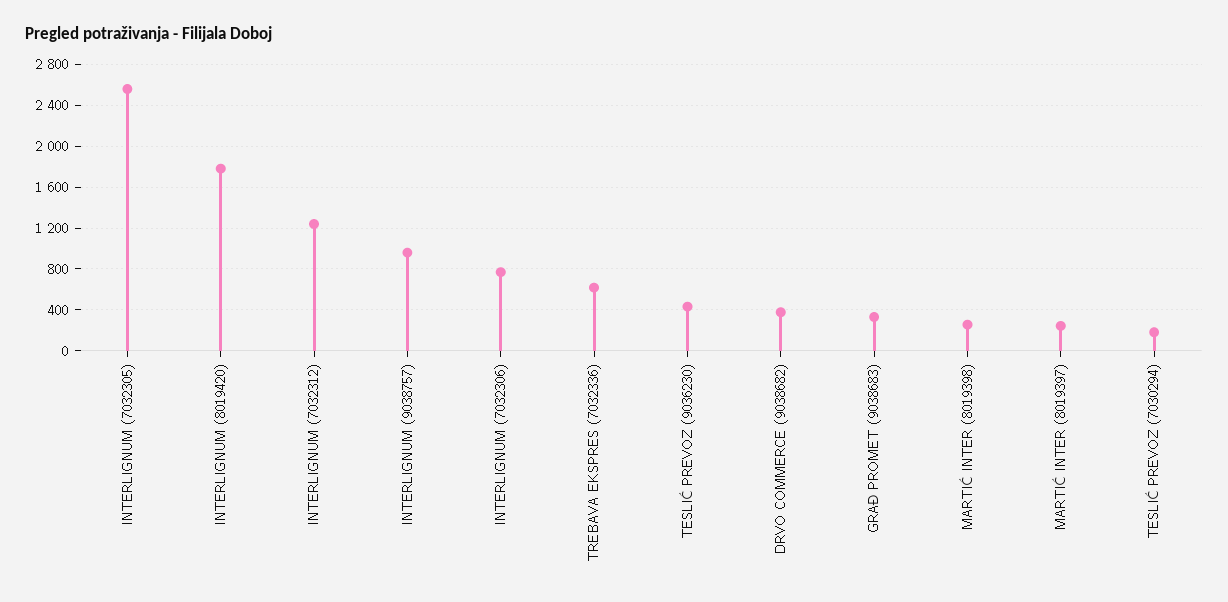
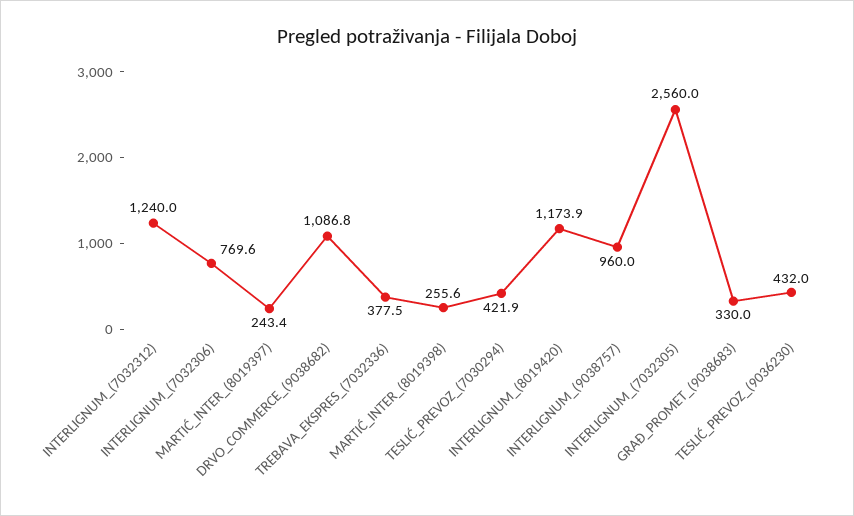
  {
    "INTERLIGNUM (7032305)": 2560,
-   "INTERLIGNUM (8019420)": 1800,
+   "INTERLIGNUM (8019420)": 1173.9,
    "INTERLIGNUM (7032312)": 1240,
    "INTERLIGNUM (9038757)": 960,
    "INTERLIGNUM (7032306)": 769.6,
-   "TREBAVA EKSPRES (7032336)": 600,
+   "TREBAVA EKSPRES (7032336)": 377.5,
    "TESLIĆ PREVOZ (9036230)": 432,
-   "DRVO COMMERCE (9038682)": 400,
+   "DRVO COMMERCE (9038682)": 1086.8,
    "GRAĐ PROMET (9038683)": 330,
    "MARTIĆ INTER (8019398)": 255.6,
    "MARTIĆ INTER (8019397)": 243.4,
-   "TESLIĆ PREVOZ (7030294)": 200
+   "TESLIĆ PREVOZ (7030294)": 421.9
  }

